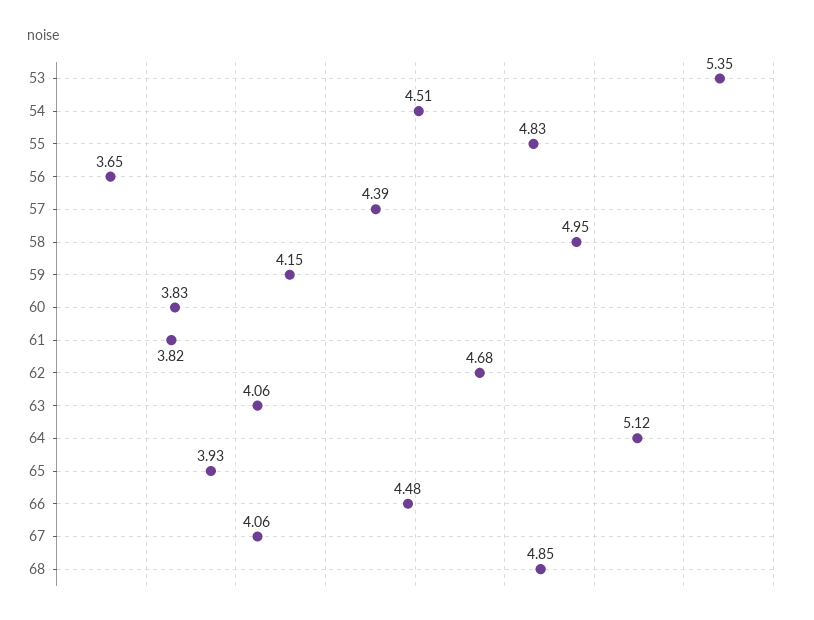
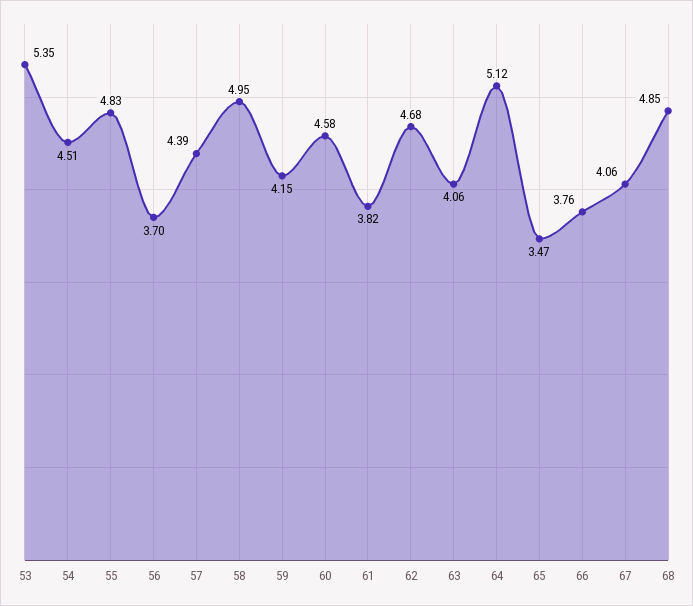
  {
    "53": 5.35,
    "54": 4.51,
    "55": 4.83,
-   "56": 3.65,
+   "56": 3.7,
    "57": 4.39,
    "58": 4.95,
    "59": 4.15,
-   "60": 3.83,
+   "60": 4.58,
    "61": 3.82,
    "62": 4.68,
    "63": 4.06,
    "64": 5.12,
-   "65": 3.93,
+   "65": 3.47,
-   "66": 4.48,
+   "66": 3.76,
    "67": 4.06,
    "68": 4.85
  }

